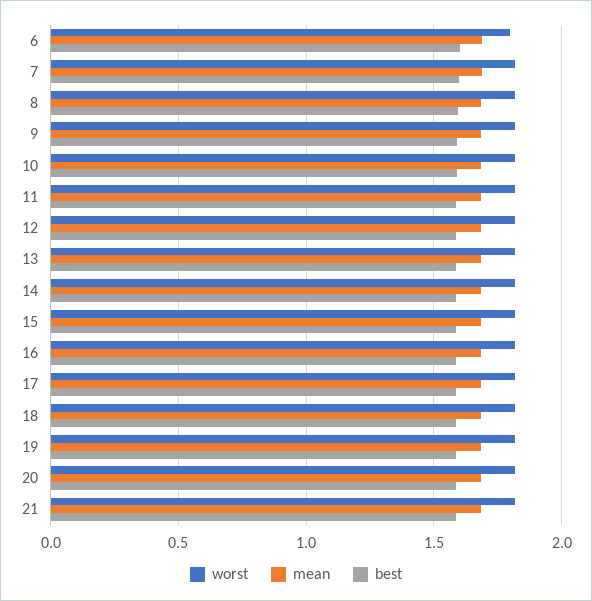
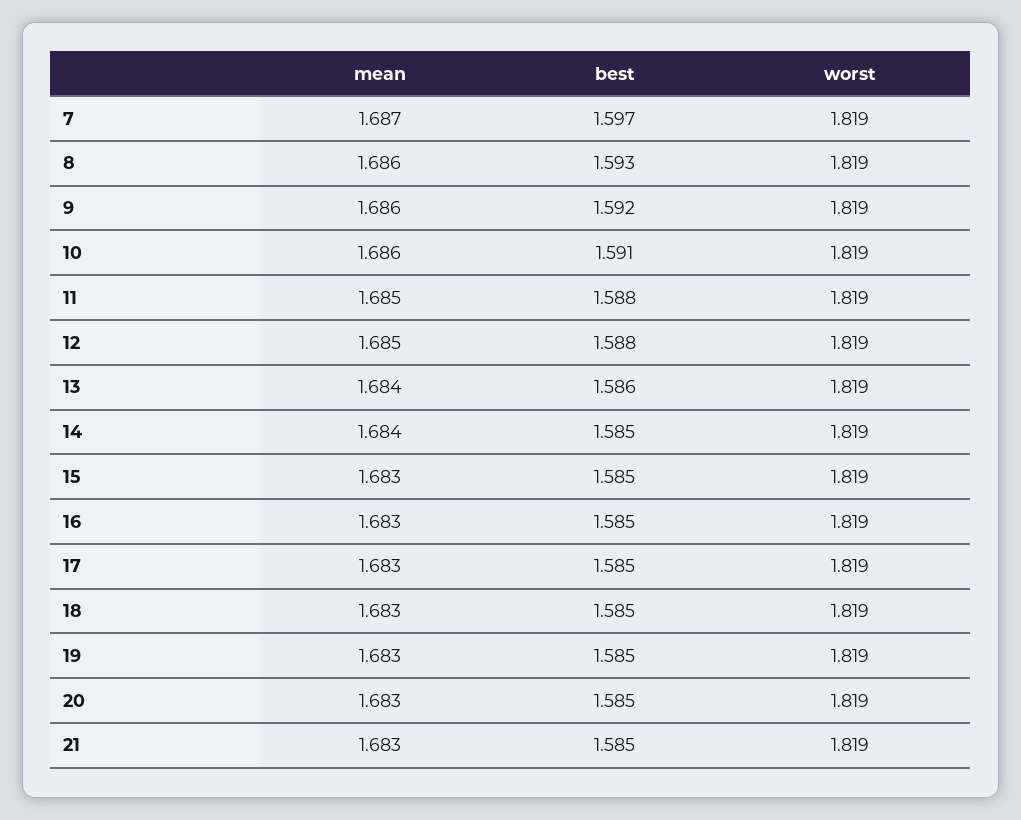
  {
    "worst": {
-     "6": 1.8,
      "7": 1.819,
      "8": 1.819,
      "9": 1.819,
      "10": 1.819,
      "11": 1.819,
      "12": 1.819,
      "13": 1.819,
      "14": 1.819,
      "15": 1.819,
      "16": 1.819,
      "17": 1.819,
      "18": 1.819,
      "19": 1.819,
      "20": 1.819,
      "21": 1.819
    },
    "mean": {
-     "6": 1.7,
      "7": 1.687,
      "8": 1.686,
      "9": 1.686,
      "10": 1.686,
      "11": 1.685,
      "12": 1.685,
      "13": 1.684,
      "14": 1.684,
      "15": 1.683,
      "16": 1.683,
      "17": 1.683,
      "18": 1.683,
      "19": 1.683,
      "20": 1.683,
      "21": 1.683
    },
    "best": {
-     "6": 1.6,
      "7": 1.597,
      "8": 1.593,
      "9": 1.592,
      "10": 1.591,
      "11": 1.588,
      "12": 1.588,
      "13": 1.586,
      "14": 1.585,
      "15": 1.585,
      "16": 1.585,
      "17": 1.585,
      "18": 1.585,
      "19": 1.585,
      "20": 1.585,
      "21": 1.585
    }
  }

